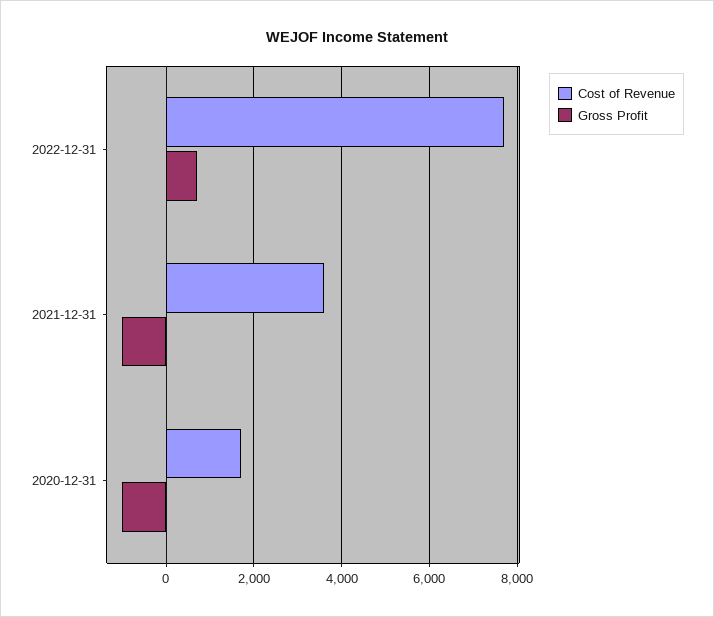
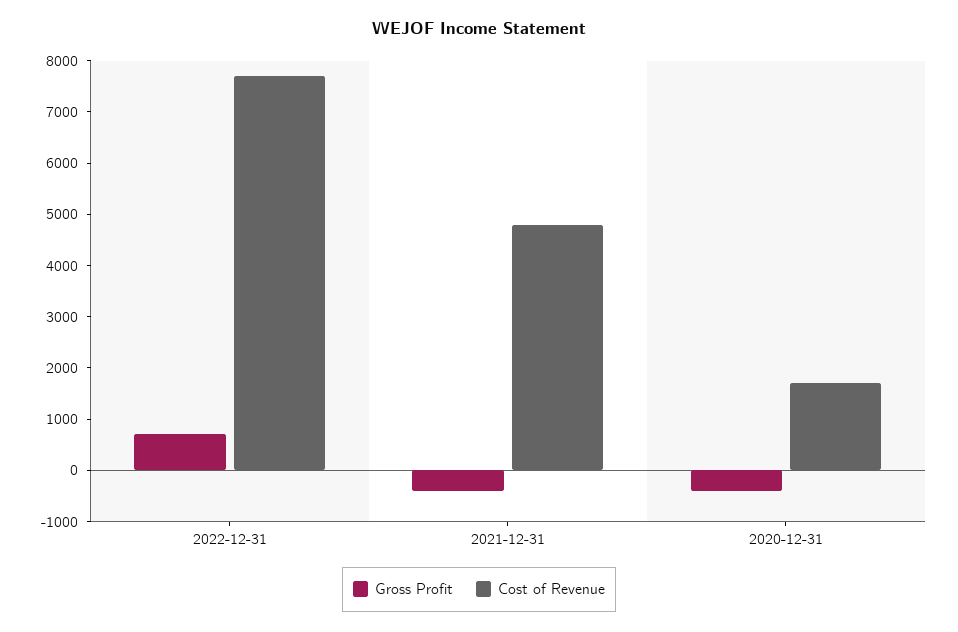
  {
    "Cost of Revenue": {
      "2022-12-31": 7800,
-     "2021-12-31": 3600,
+     "2021-12-31": 4800,
      "2020-12-31": 1800
    },
    "Gross Profit": {
      "2022-12-31": 800,
-     "2021-12-31": -1000,
+     "2021-12-31": -400,
-     "2020-12-31": -1000
+     "2020-12-31": -400
    }
  }

